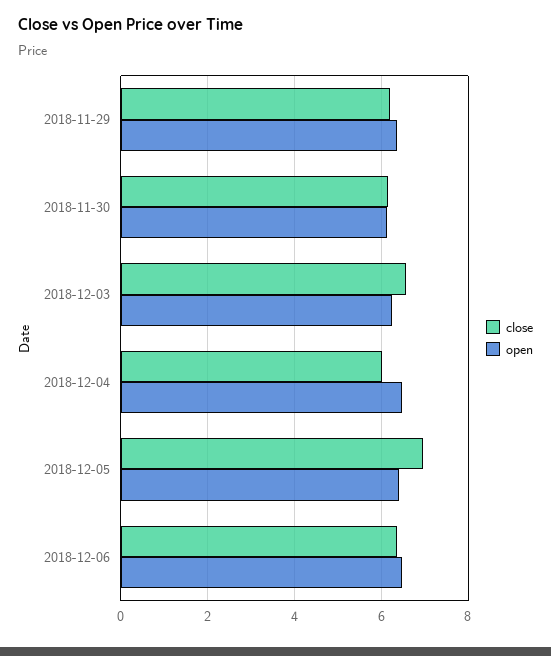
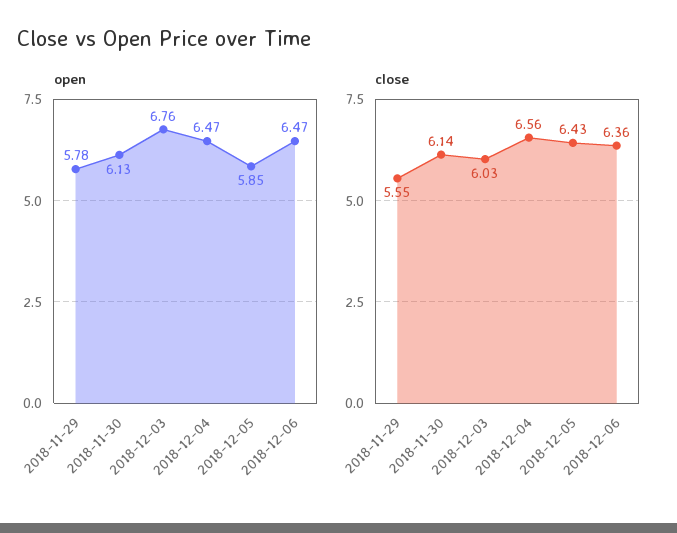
  {
    "close": {
-     "2018-11-29": 6.2,
+     "2018-11-29": 5.55,
      "2018-11-30": 6.14,
-     "2018-12-03": 6.6,
+     "2018-12-03": 6.03,
-     "2018-12-04": 6,
+     "2018-12-04": 6.56,
-     "2018-12-05": 7,
+     "2018-12-05": 6.43,
      "2018-12-06": 6.36
    },
    "open": {
-     "2018-11-29": 6.4,
+     "2018-11-29": 5.78,
      "2018-11-30": 6.13,
-     "2018-12-03": 6.2,
+     "2018-12-03": 6.76,
      "2018-12-04": 6.47,
-     "2018-12-05": 6.4,
+     "2018-12-05": 5.85,
      "2018-12-06": 6.47
    }
  }

